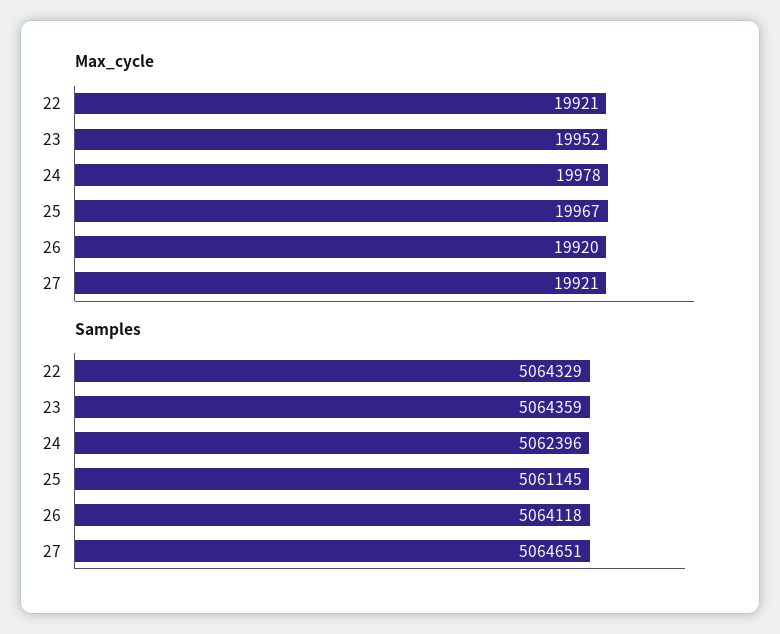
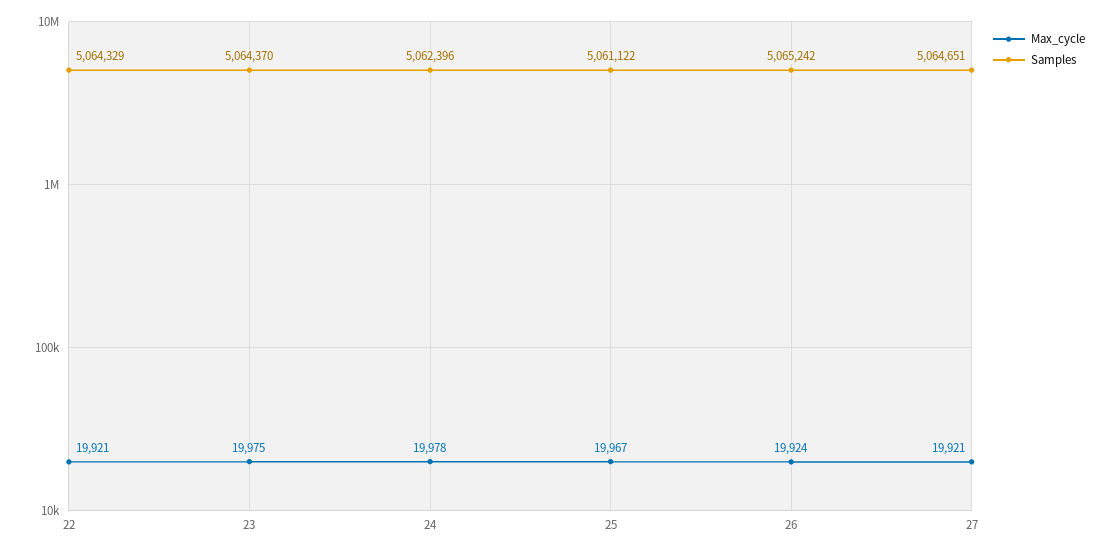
  {
    "Max_cycle": {
      "22": 19921,
-     "23": 19952,
+     "23": 19975,
      "24": 19978,
      "25": 19967,
-     "26": 19920,
+     "26": 19924,
      "27": 19921
    },
    "Samples": {
      "22": 5064329,
-     "23": 5064359,
+     "23": 5064370,
      "24": 5062396,
-     "25": 5061145,
+     "25": 5061122,
-     "26": 5064118,
+     "26": 5065242,
      "27": 5064651
    }
  }

